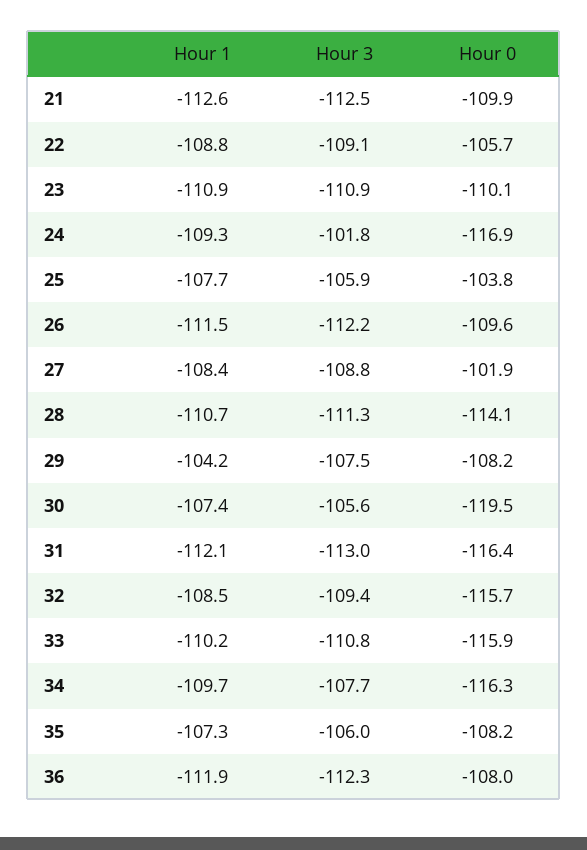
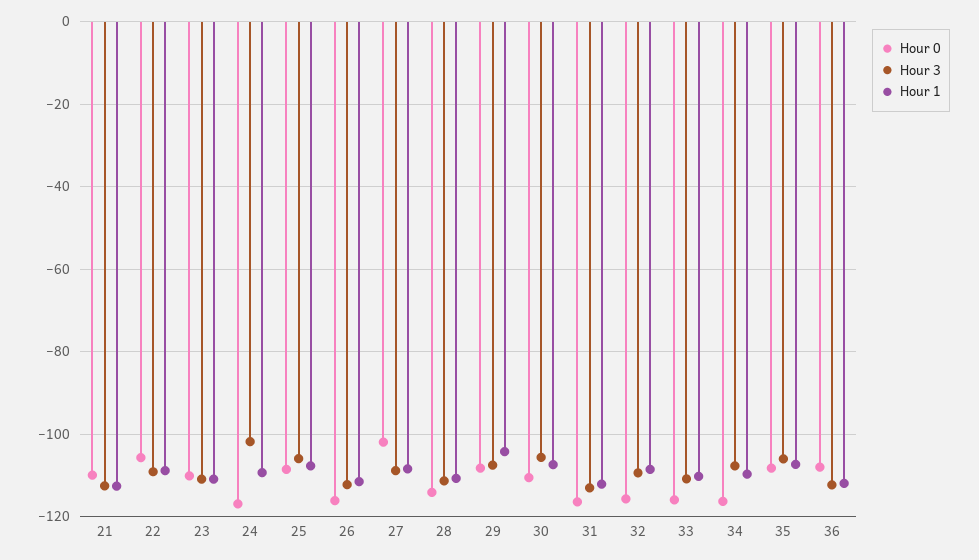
  {
    "Hour 1": {
      "21": -112.6,
      "22": -108.8,
      "23": -110.9,
      "24": -109.3,
      "25": -107.7,
      "26": -111.5,
      "27": -108.4,
      "28": -110.7,
      "29": -104.2,
      "30": -107.4,
      "31": -112.1,
      "32": -108.5,
      "33": -110.2,
      "34": -109.7,
      "35": -107.3,
      "36": -111.9
    },
    "Hour 3": {
      "21": -112.5,
      "22": -109.1,
      "23": -110.9,
      "24": -101.8,
      "25": -105.9,
      "26": -112.2,
      "27": -108.8,
      "28": -111.3,
      "29": -107.5,
      "30": -105.6,
      "31": -113,
      "32": -109.4,
      "33": -110.8,
      "34": -107.7,
      "35": -106,
      "36": -112.3
    },
    "Hour 0": {
      "21": -109.9,
      "22": -105.7,
      "23": -110.1,
      "24": -116.9,
-     "25": -103.8,
+     "25": -108,
-     "26": -109.6,
+     "26": -116,
      "27": -101.9,
      "28": -114.1,
      "29": -108.2,
-     "30": -119.5,
+     "30": -110,
      "31": -116.4,
      "32": -115.7,
      "33": -115.9,
      "34": -116.3,
      "35": -108.2,
      "36": -108
    }
  }

